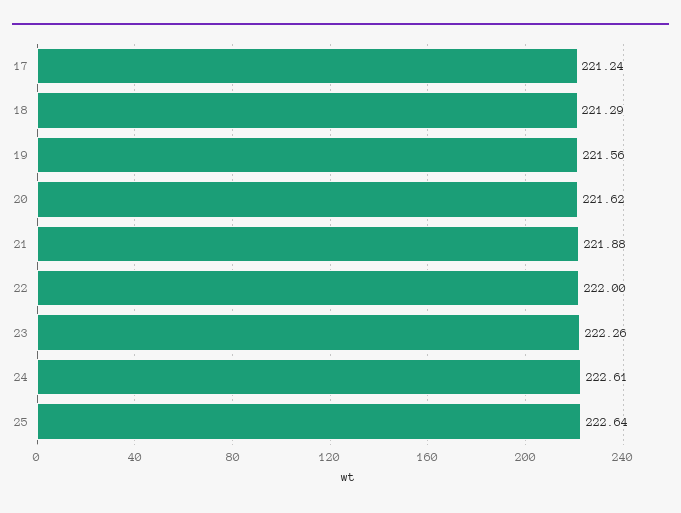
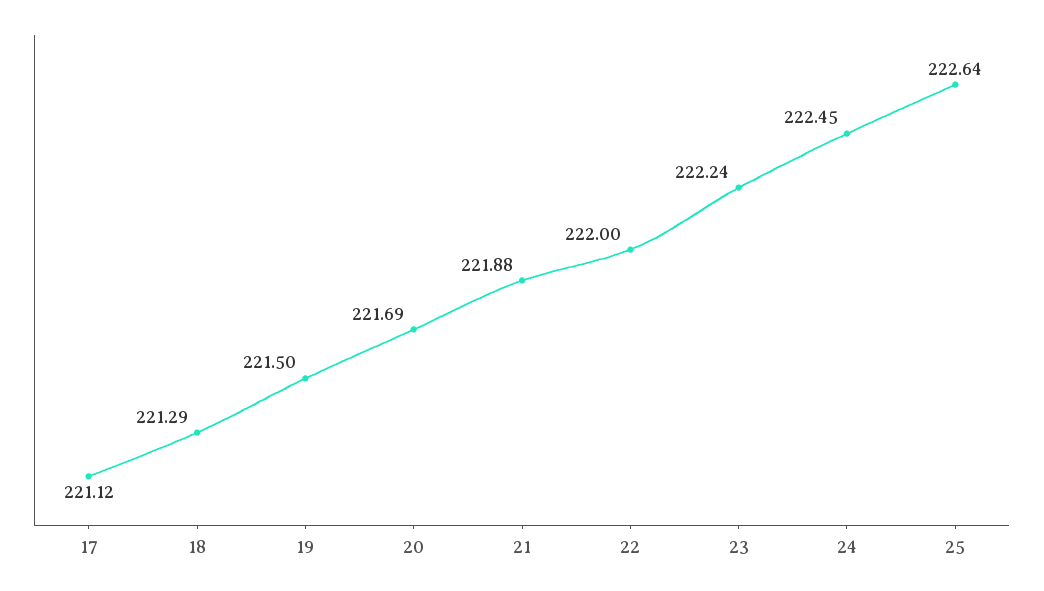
  {
-   "17": 221.24,
+   "17": 221.12,
    "18": 221.29,
-   "19": 221.56,
+   "19": 221.5,
-   "20": 221.62,
+   "20": 221.69,
    "21": 221.88,
    "22": 222,
-   "23": 222.26,
+   "23": 222.24,
-   "24": 222.61,
+   "24": 222.45,
    "25": 222.64
  }

